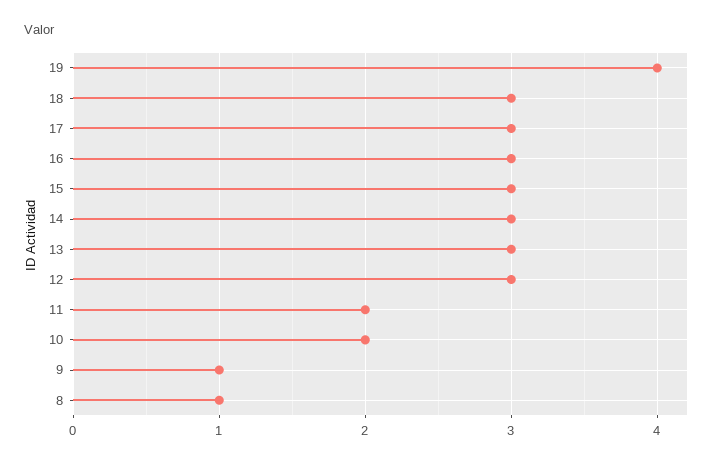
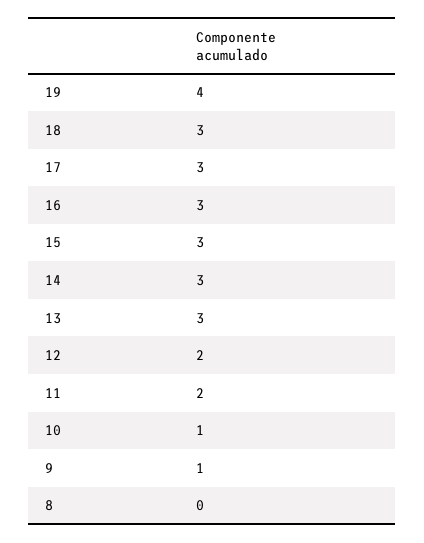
  {
    "19": 4,
    "18": 3,
    "17": 3,
    "16": 3,
    "15": 3,
    "14": 3,
    "13": 3,
-   "12": 3,
+   "12": 2,
    "11": 2,
-   "10": 2,
+   "10": 1,
    "9": 1,
-   "8": 1
+   "8": 0
  }

